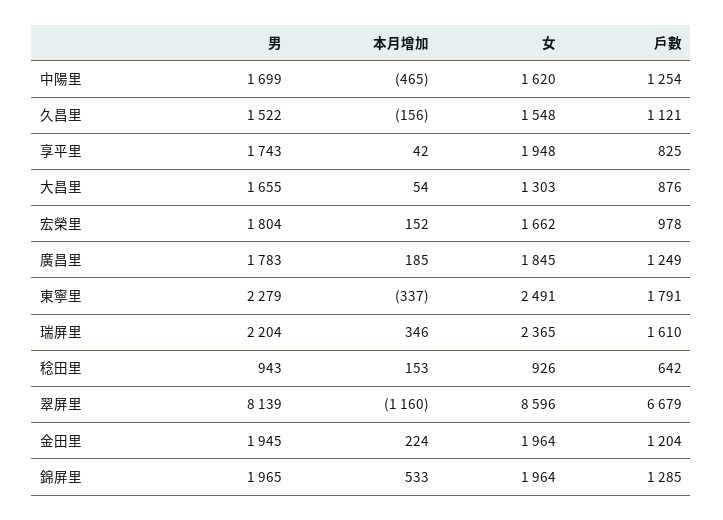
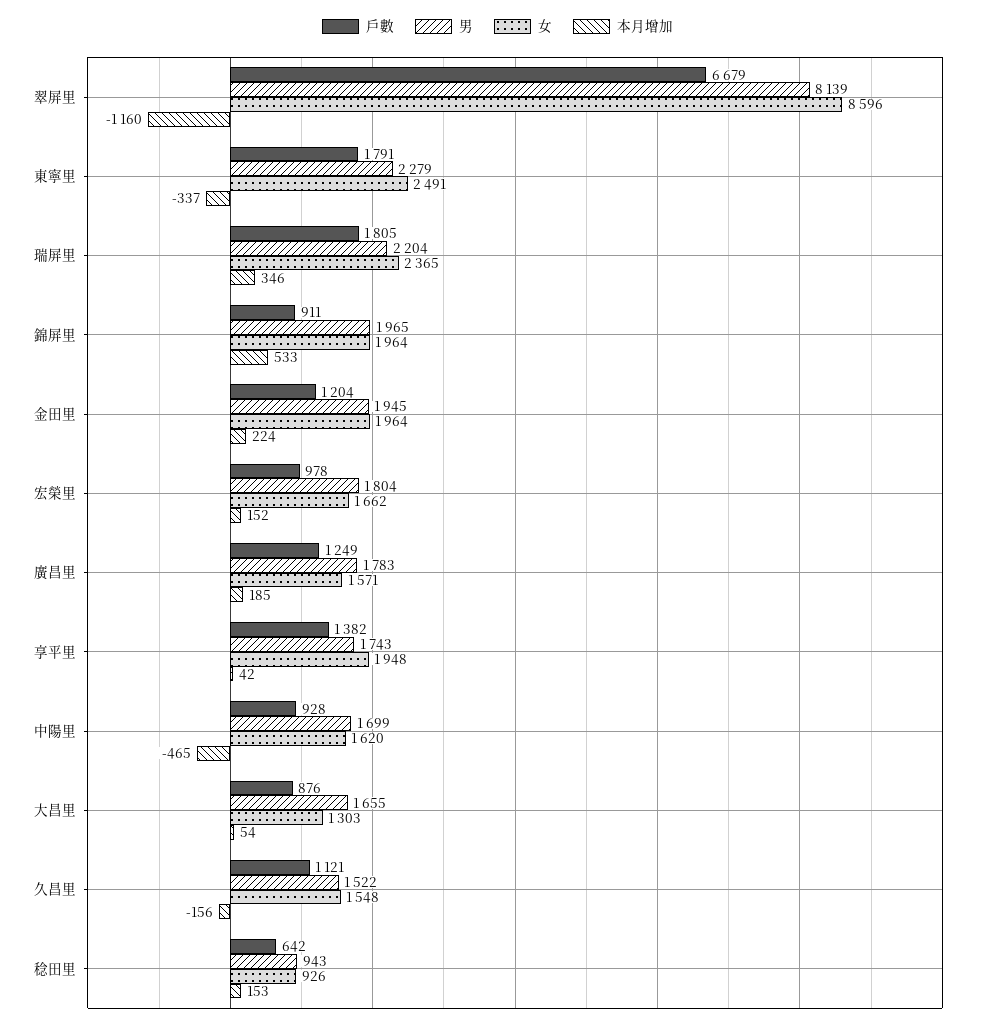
  {
    "男": {
      "中陽里": 1699,
      "久昌里": 1522,
      "享平里": 1743,
      "大昌里": 1655,
      "宏榮里": 1804,
      "廣昌里": 1783,
      "東寧里": 2279,
      "瑞屏里": 2204,
      "稔田里": 943,
      "翠屏里": 8139,
      "金田里": 1945,
      "錦屏里": 1965
    },
    "本月增加": {
      "中陽里": -465,
      "久昌里": -156,
      "享平里": 42,
      "大昌里": 54,
      "宏榮里": 152,
      "廣昌里": 185,
      "東寧里": -337,
      "瑞屏里": 346,
      "稔田里": 153,
      "翠屏里": -1160,
      "金田里": 224,
      "錦屏里": 533
    },
    "女": {
      "中陽里": 1620,
      "久昌里": 1548,
      "享平里": 1948,
      "大昌里": 1303,
      "宏榮里": 1662,
-     "廣昌里": 1845,
+     "廣昌里": 1571,
      "東寧里": 2491,
      "瑞屏里": 2365,
      "稔田里": 926,
      "翠屏里": 8596,
      "金田里": 1964,
      "錦屏里": 1964
    },
    "戶數": {
-     "中陽里": 1254,
+     "中陽里": 928,
      "久昌里": 1121,
-     "享平里": 825,
+     "享平里": 1382,
      "大昌里": 876,
      "宏榮里": 978,
      "廣昌里": 1249,
      "東寧里": 1791,
-     "瑞屏里": 1610,
+     "瑞屏里": 1805,
      "稔田里": 642,
      "翠屏里": 6679,
      "金田里": 1204,
-     "錦屏里": 1285
+     "錦屏里": 911
    }
  }

